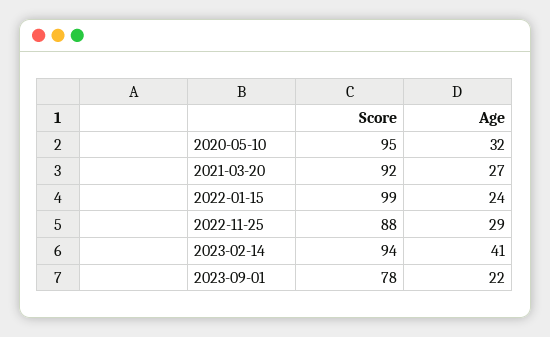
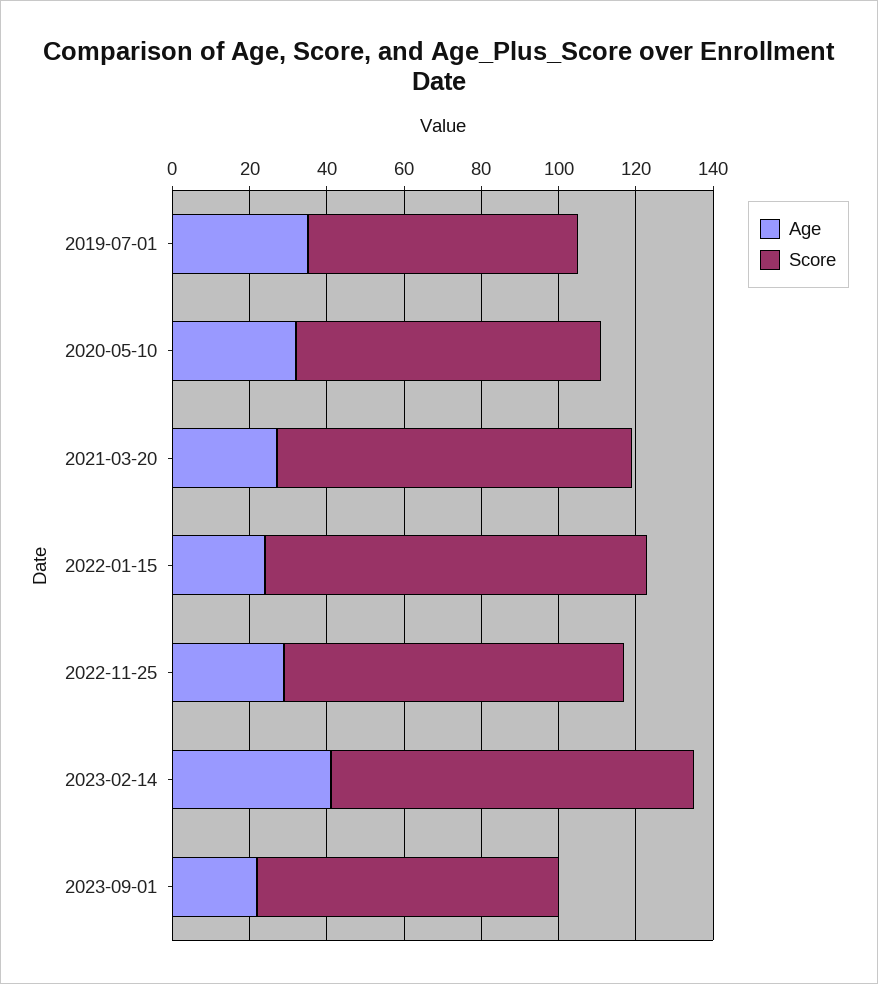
  {
    "Score": {
-     "2020-05-10": 95,
+     "2020-05-10": 80,
      "2021-03-20": 92,
      "2022-01-15": 99,
      "2022-11-25": 88,
      "2023-02-14": 94,
-     "2023-09-01": 78
+     "2023-09-01": 78,
+     "2019-07-01": 70
    },
    "Age": {
      "2020-05-10": 32,
      "2021-03-20": 27,
      "2022-01-15": 24,
      "2022-11-25": 29,
      "2023-02-14": 41,
-     "2023-09-01": 22
+     "2023-09-01": 22,
+     "2019-07-01": 35
    }
  }

